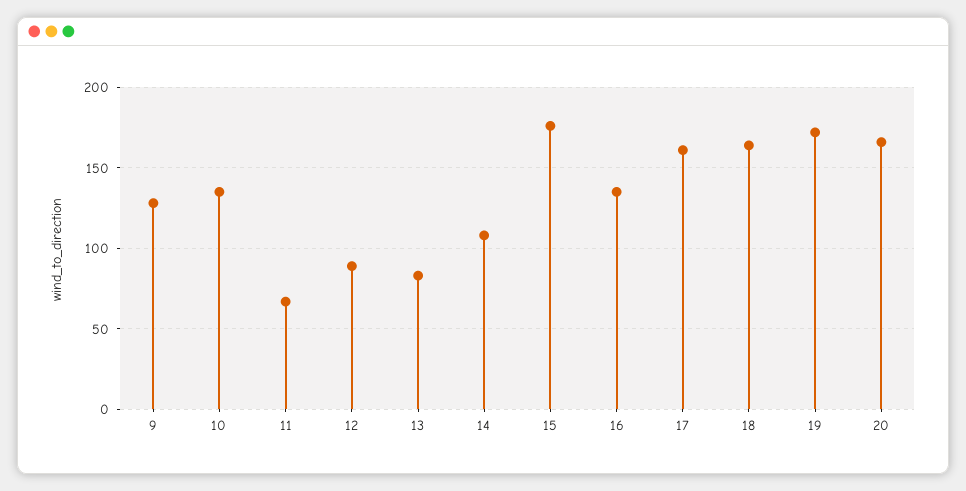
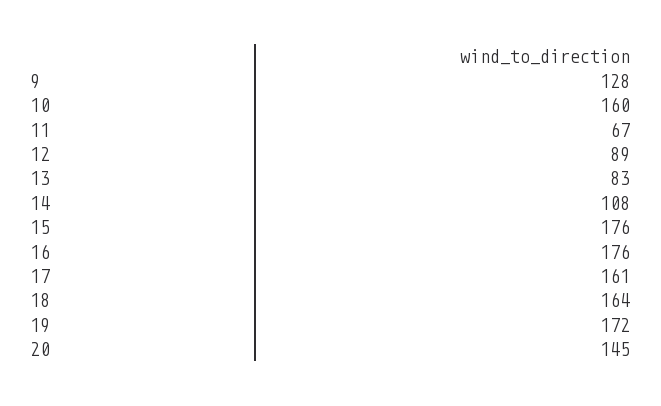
  {
    "9": 128,
-   "10": 135,
+   "10": 160,
    "11": 67,
    "12": 89,
    "13": 83,
    "14": 108,
    "15": 176,
-   "16": 135,
+   "16": 176,
    "17": 161,
    "18": 164,
    "19": 172,
-   "20": 165
+   "20": 145
  }

